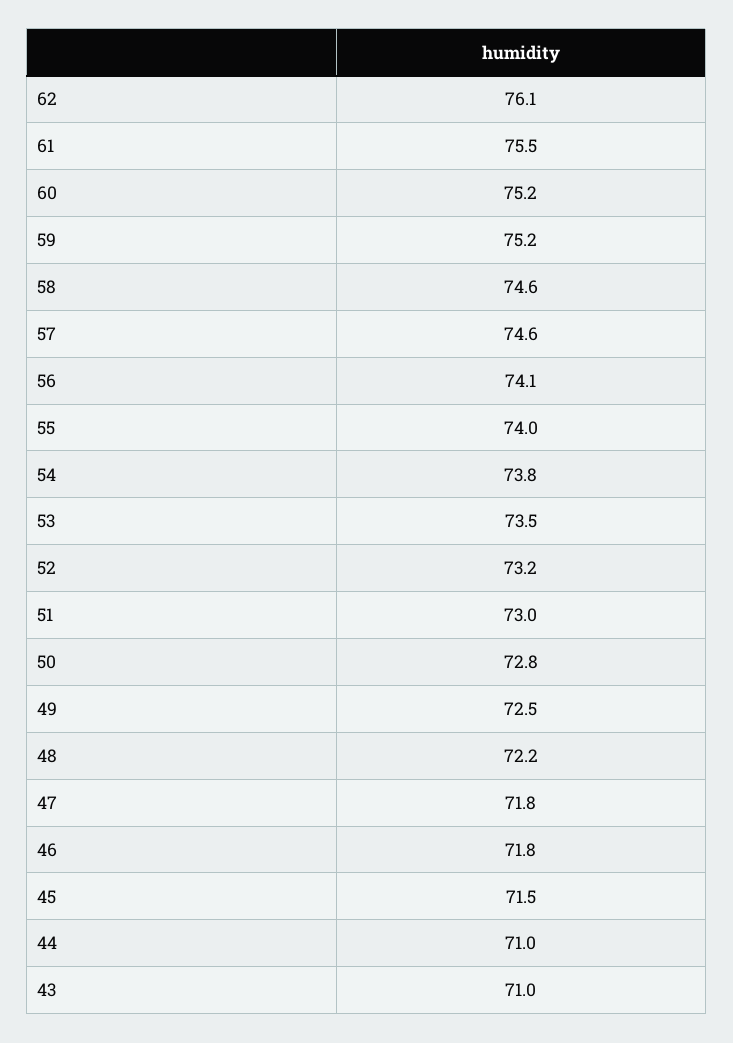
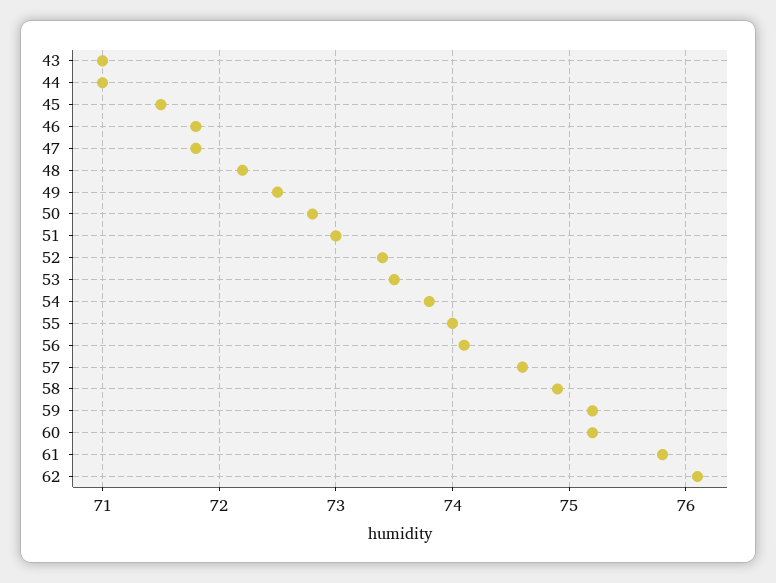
  {
    "62": 76.1,
-   "61": 75.5,
+   "61": 75.8,
    "60": 75.2,
    "59": 75.2,
-   "58": 74.6,
+   "58": 74.9,
    "57": 74.6,
    "56": 74.1,
    "55": 74,
    "54": 73.8,
    "53": 73.5,
-   "52": 73.2,
+   "52": 73.4,
    "51": 73,
    "50": 72.8,
    "49": 72.5,
    "48": 72.2,
    "47": 71.8,
    "46": 71.8,
    "45": 71.5,
    "44": 71,
    "43": 71
  }

